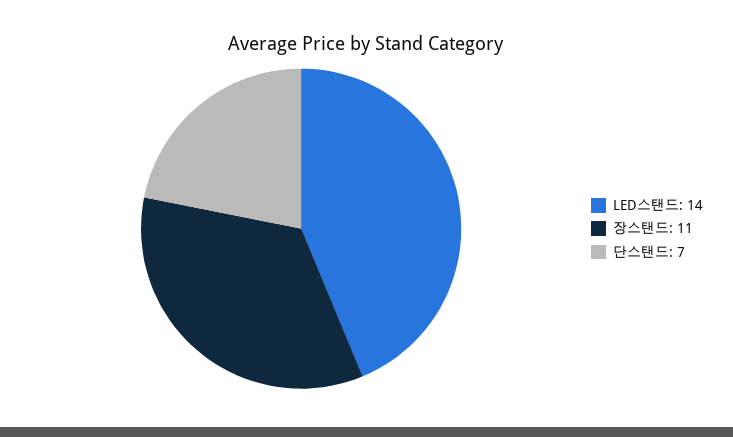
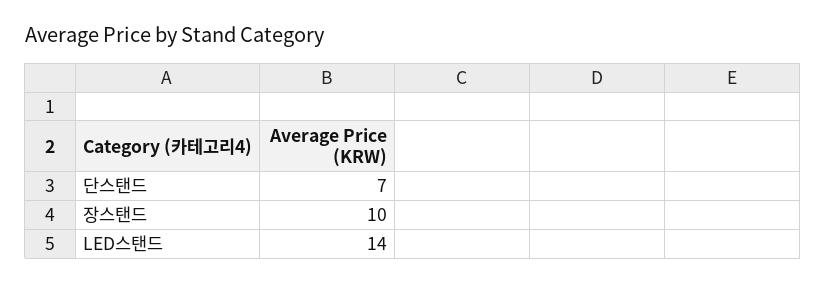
  {
    "LED스탠드": 14,
-   "장스탠드": 11,
+   "장스탠드": 10,
    "단스탠드": 7
  }

